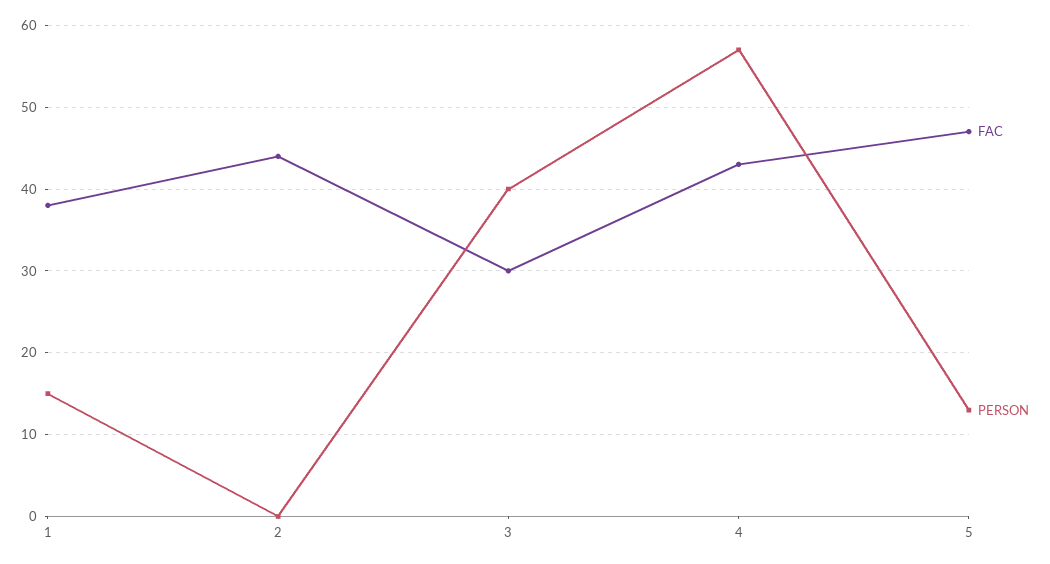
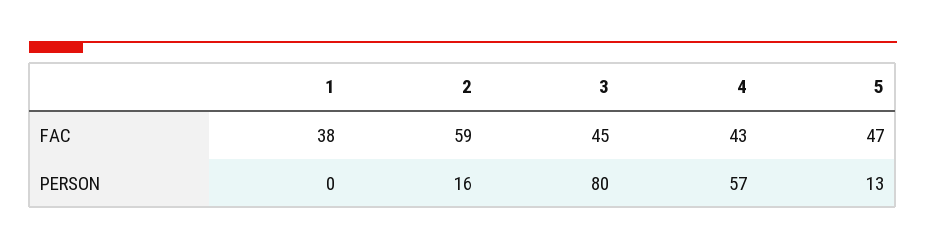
  {
    "FAC": {
      "1": 38,
-     "2": 44,
+     "2": 59,
-     "3": 30,
+     "3": 45,
      "4": 43,
      "5": 47
    },
    "PERSON": {
-     "1": 15,
+     "1": 0,
-     "2": 0,
+     "2": 16,
-     "3": 40,
+     "3": 80,
      "4": 57,
      "5": 13
    }
  }

